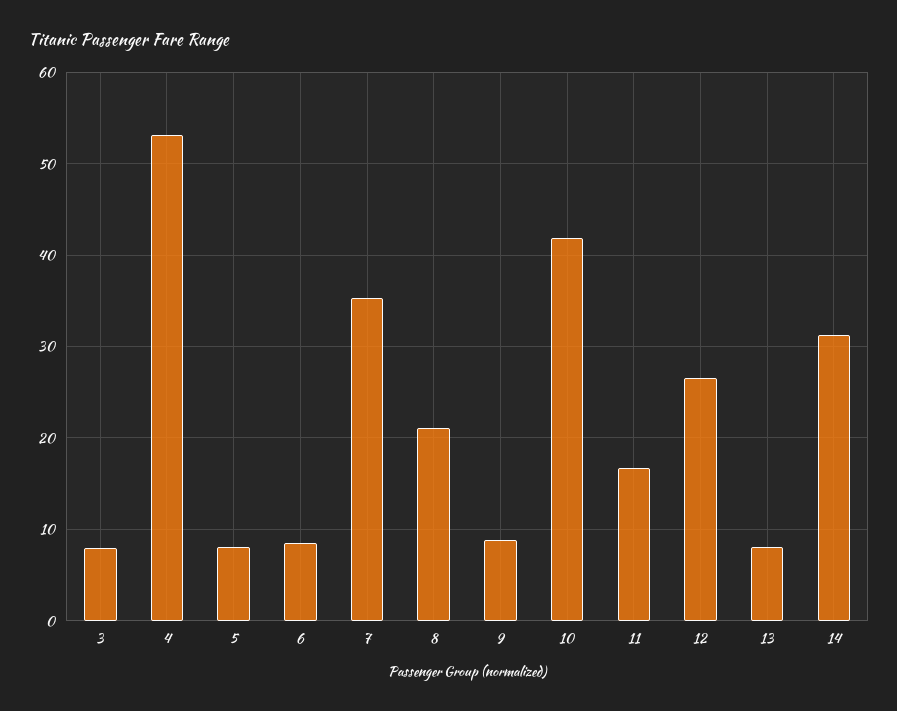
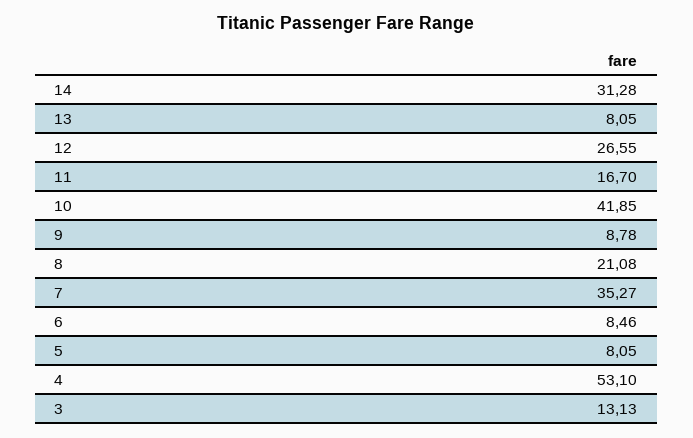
  {
-   "3": 8,
+   "3": 13.13,
    "4": 53.1,
    "5": 8.05,
    "6": 8.46,
    "7": 35.27,
    "8": 21.08,
    "9": 8.78,
    "10": 41.85,
    "11": 16.7,
    "12": 26.55,
    "13": 8.05,
    "14": 31.28
  }

